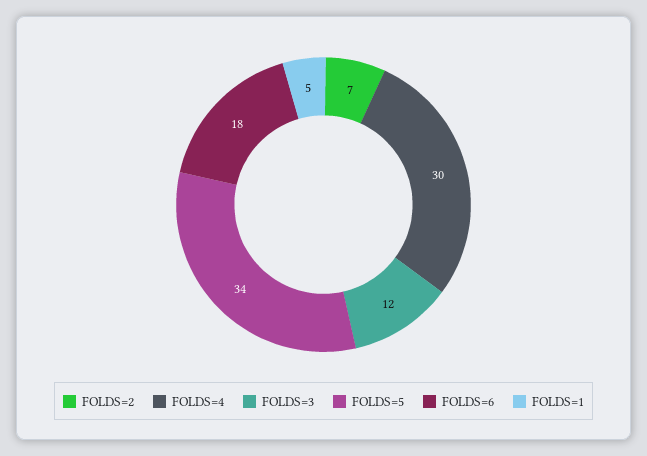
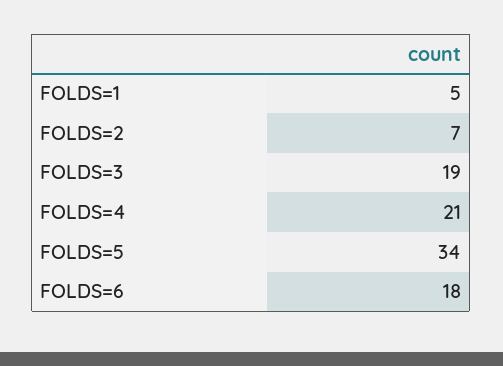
  {
    "FOLDS=2": 7,
-   "FOLDS=4": 30,
+   "FOLDS=4": 21,
-   "FOLDS=3": 12,
+   "FOLDS=3": 19,
    "FOLDS=5": 34,
    "FOLDS=6": 18,
    "FOLDS=1": 5
  }

